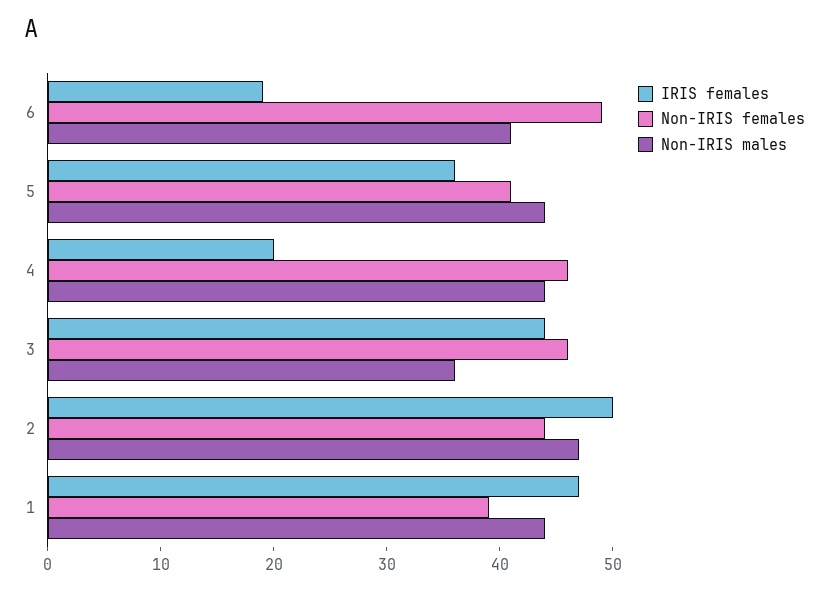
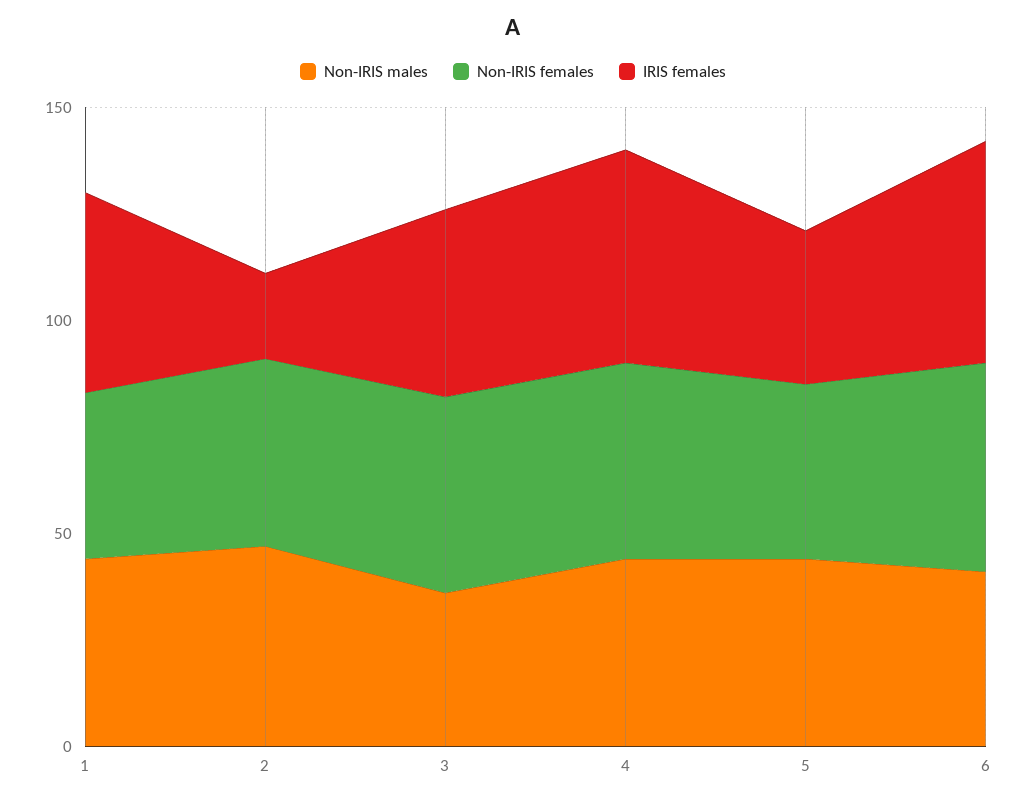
  {
    "IRIS females": {
-     "6": 19,
+     "6": 50,
      "5": 36,
-     "4": 20,
+     "4": 50,
      "3": 44,
-     "2": 50,
+     "2": 20,
      "1": 47
    },
    "Non-IRIS females": {
      "6": 49,
      "5": 41,
      "4": 46,
      "3": 46,
      "2": 44,
      "1": 39
    },
    "Non-IRIS males": {
      "6": 41,
      "5": 44,
      "4": 44,
      "3": 36,
      "2": 47,
      "1": 44
    }
  }

